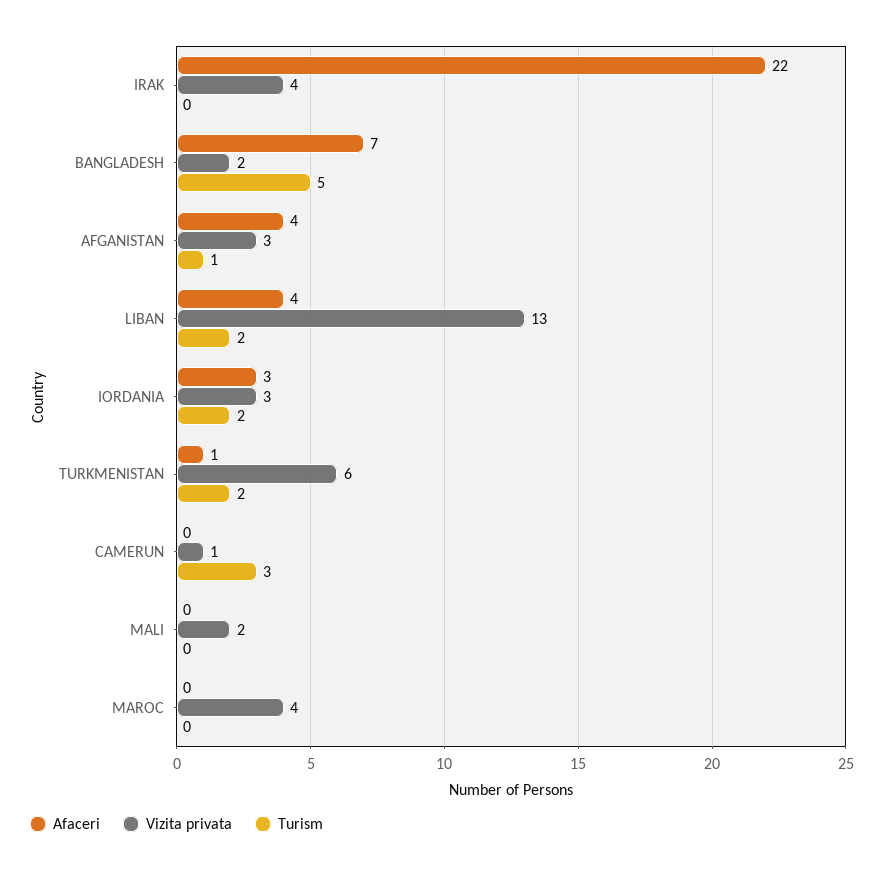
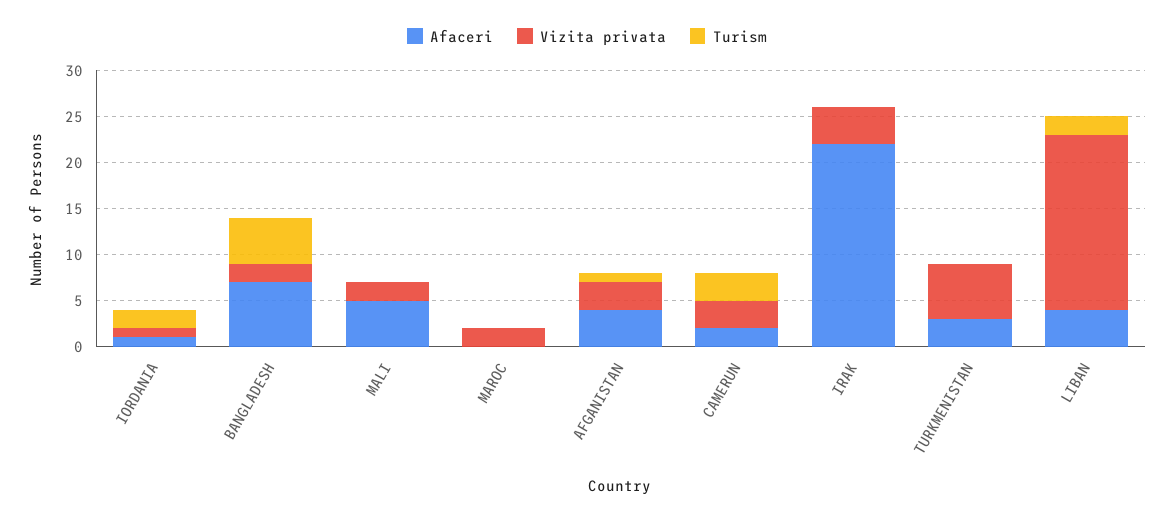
  {
    "Afaceri": {
      "IRAK": 22,
      "BANGLADESH": 7,
      "AFGANISTAN": 4,
      "LIBAN": 4,
-     "IORDANIA": 3,
+     "IORDANIA": 1,
-     "TURKMENISTAN": 1,
+     "TURKMENISTAN": 3,
-     "CAMERUN": 0,
+     "CAMERUN": 2,
-     "MALI": 0,
+     "MALI": 5,
      "MAROC": 0
    },
    "Vizita privata": {
      "IRAK": 4,
      "BANGLADESH": 2,
      "AFGANISTAN": 3,
-     "LIBAN": 13,
+     "LIBAN": 19,
-     "IORDANIA": 3,
+     "IORDANIA": 1,
      "TURKMENISTAN": 6,
-     "CAMERUN": 1,
+     "CAMERUN": 3,
      "MALI": 2,
-     "MAROC": 4
+     "MAROC": 2
    },
    "Turism": {
      "IRAK": 0,
      "BANGLADESH": 5,
      "AFGANISTAN": 1,
      "LIBAN": 2,
      "IORDANIA": 2,
-     "TURKMENISTAN": 2,
+     "TURKMENISTAN": 0,
      "CAMERUN": 3,
      "MALI": 0,
      "MAROC": 0
    }
  }

